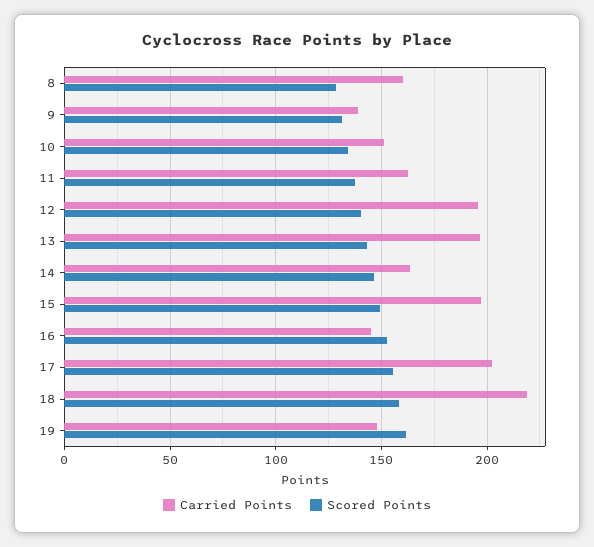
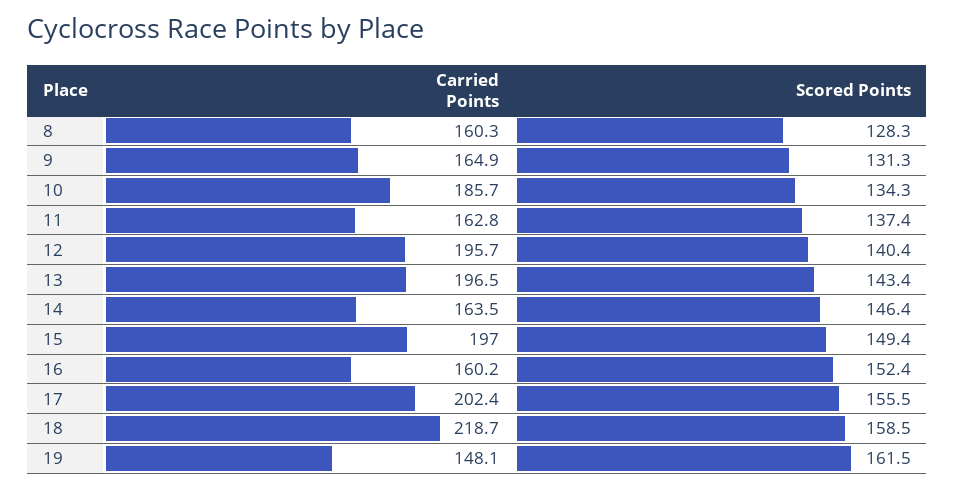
  {
    "Carried Points": {
      "8": 160.3,
-     "9": 140,
+     "9": 164.9,
-     "10": 150,
+     "10": 185.7,
      "11": 162.8,
      "12": 195.7,
      "13": 196.5,
      "14": 163.5,
      "15": 197,
-     "16": 145,
+     "16": 160.2,
      "17": 202.4,
      "18": 218.7,
      "19": 148.1
    },
    "Scored Points": {
      "8": 128.3,
      "9": 131.3,
      "10": 134.3,
      "11": 137.4,
      "12": 140.4,
      "13": 143.4,
      "14": 146.4,
      "15": 149.4,
      "16": 152.4,
      "17": 155.5,
      "18": 158.5,
      "19": 161.5
    }
  }

